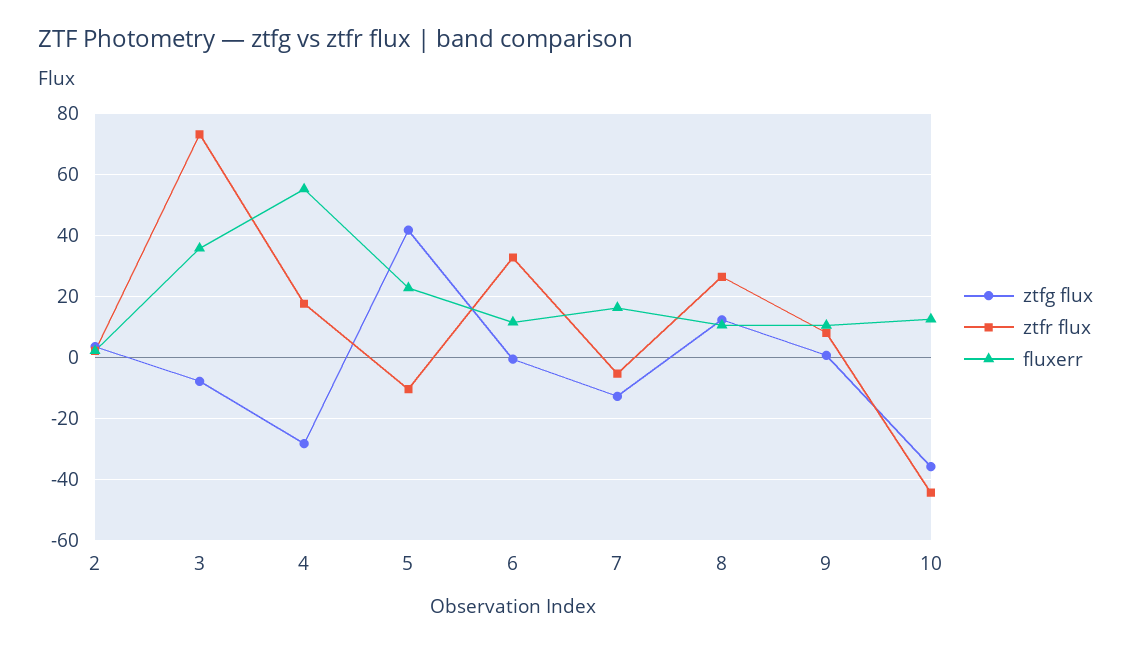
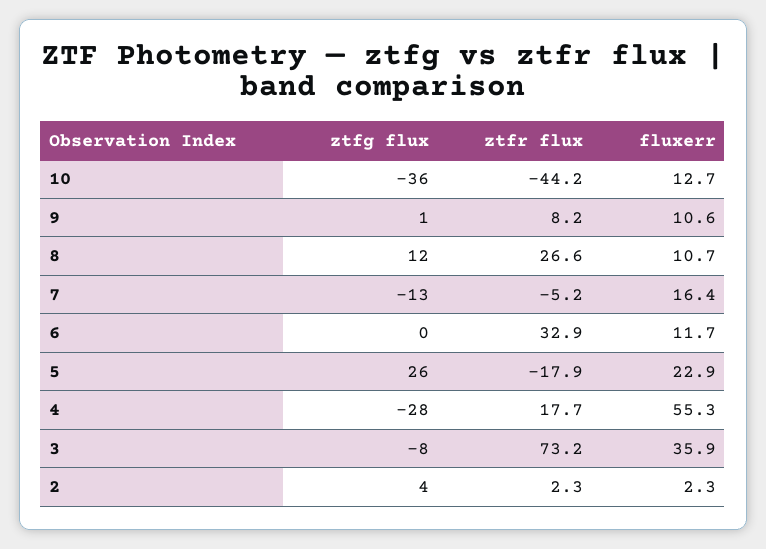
  {
    "ztfg flux": {
      "2": 4,
      "3": -8,
      "4": -28,
-     "5": 42,
+     "5": 26,
      "6": 0,
      "7": -13,
      "8": 12,
      "9": 1,
      "10": -36
    },
    "ztfr flux": {
      "2": 2.3,
      "3": 73.2,
      "4": 17.7,
-     "5": -10,
+     "5": -17.9,
      "6": 32.9,
      "7": -5.2,
      "8": 26.6,
      "9": 8.2,
      "10": -44.2
    },
    "fluxerr": {
      "2": 2.3,
      "3": 35.9,
      "4": 55.3,
      "5": 22.9,
      "6": 11.7,
      "7": 16.4,
      "8": 10.7,
      "9": 10.6,
      "10": 12.7
    }
  }

